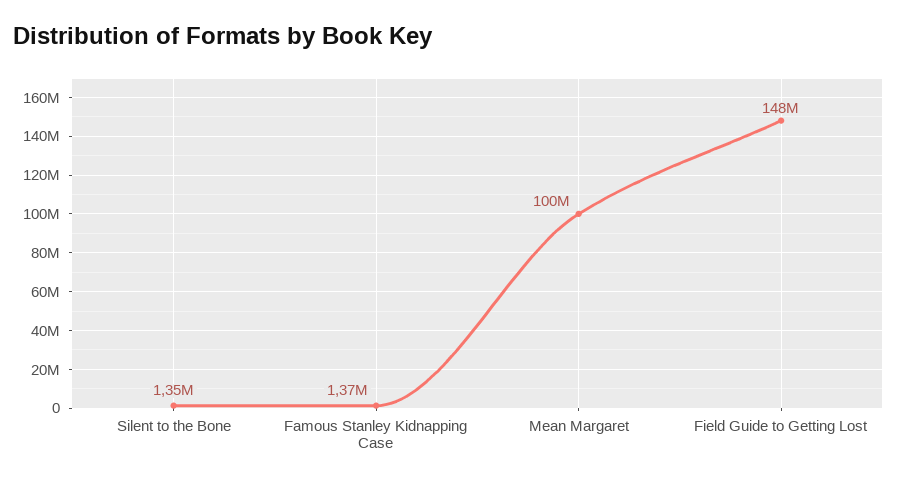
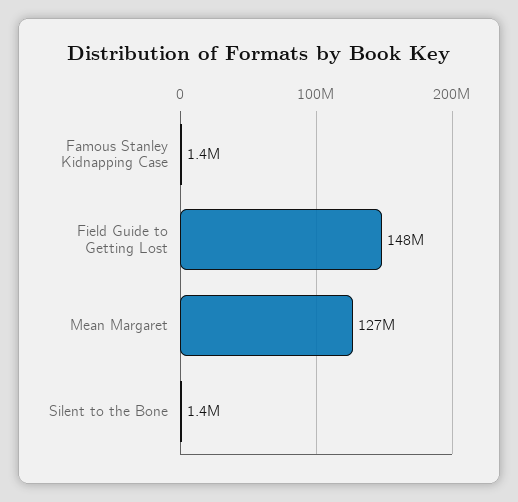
  {
    "Silent to the Bone": 1350000,
    "Famous Stanley Kidnapping Case": 1370000,
-   "Mean Margaret": 100000000,
+   "Mean Margaret": 127000000,
    "Field Guide to Getting Lost": 148000000
  }

